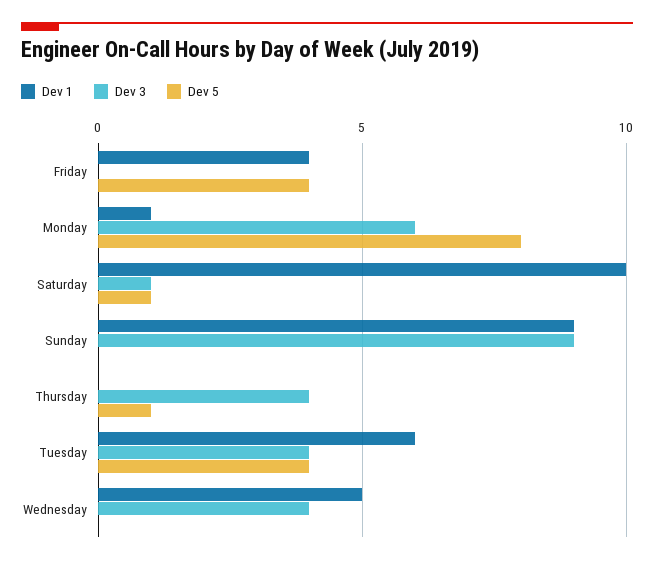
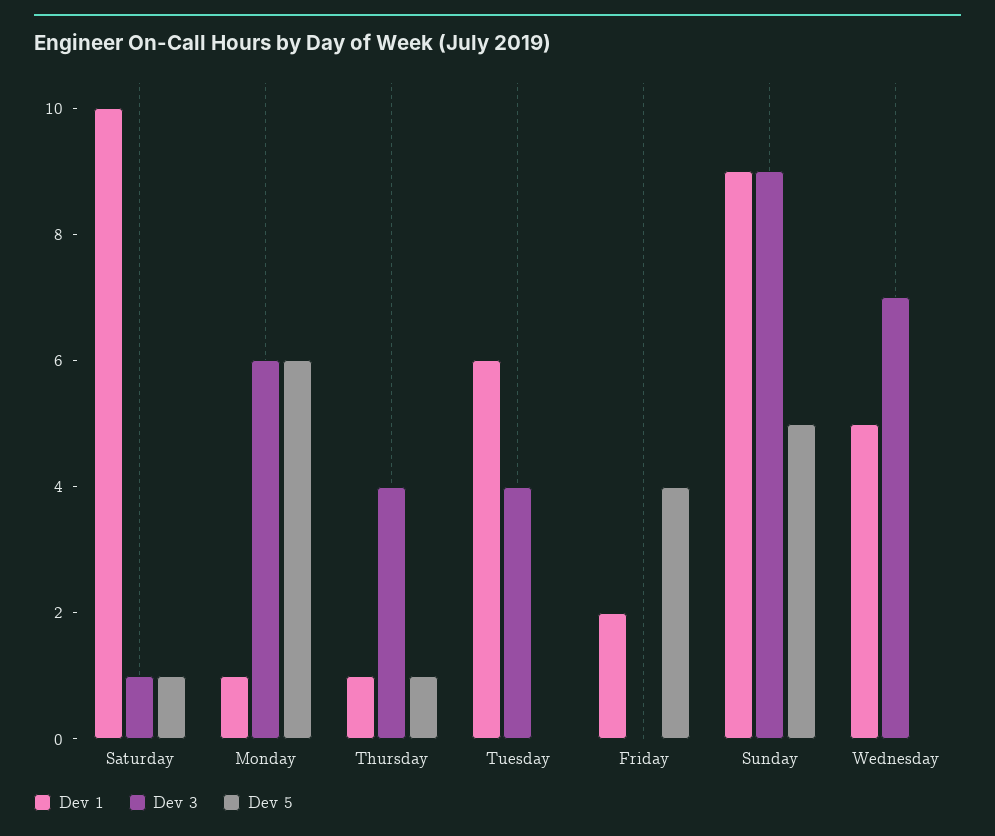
  {
    "Dev 1": {
-     "Friday": 4,
+     "Friday": 2,
      "Monday": 1,
      "Saturday": 10,
      "Sunday": 9,
-     "Thursday": 0,
+     "Thursday": 1,
      "Tuesday": 6,
      "Wednesday": 5
    },
    "Dev 3": {
      "Friday": 0,
      "Monday": 6,
      "Saturday": 1,
      "Sunday": 9,
      "Thursday": 4,
      "Tuesday": 4,
-     "Wednesday": 4
+     "Wednesday": 7
    },
    "Dev 5": {
      "Friday": 4,
-     "Monday": 8,
+     "Monday": 6,
      "Saturday": 1,
-     "Sunday": 0,
+     "Sunday": 5,
      "Thursday": 1,
-     "Tuesday": 4,
+     "Tuesday": 0,
      "Wednesday": 0
    }
  }

